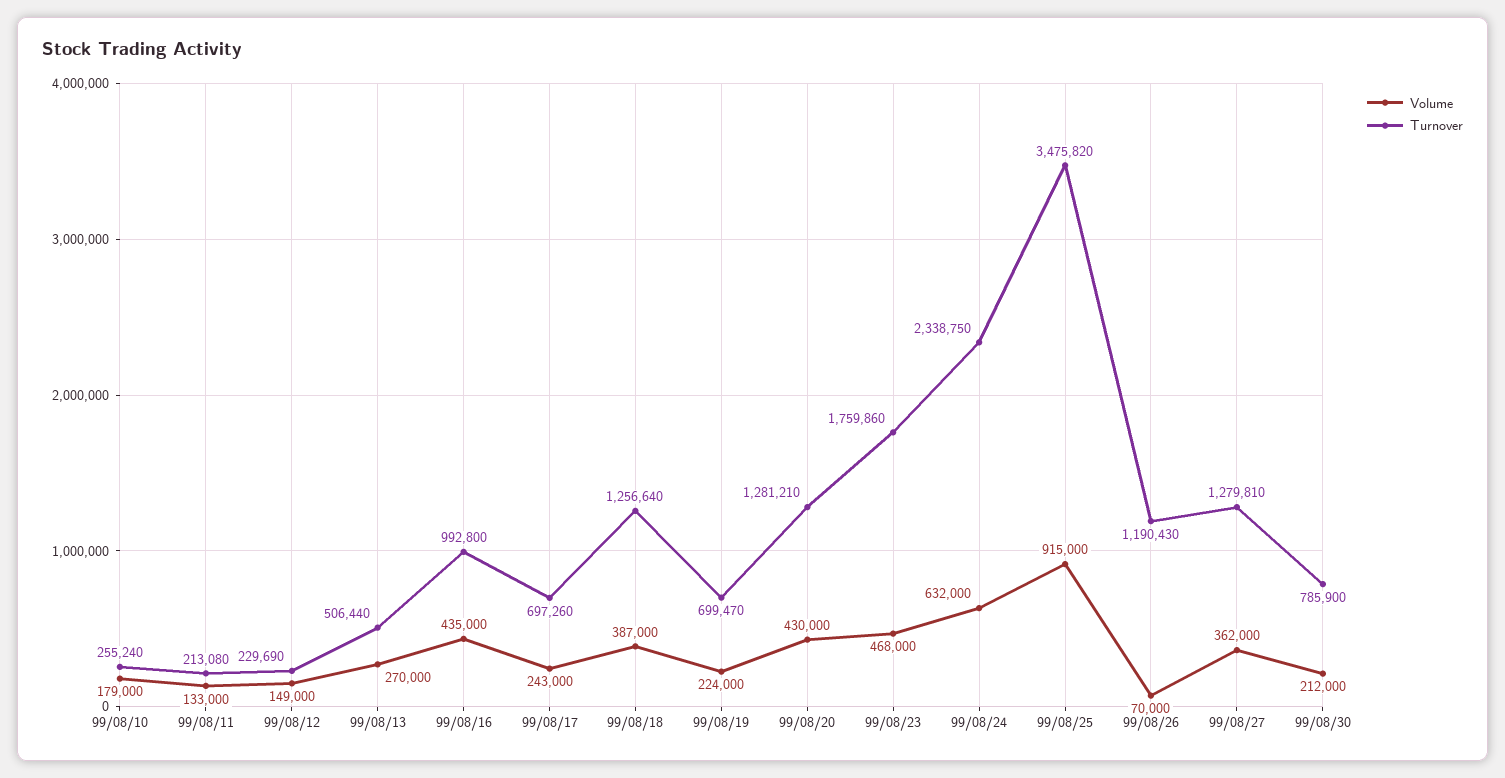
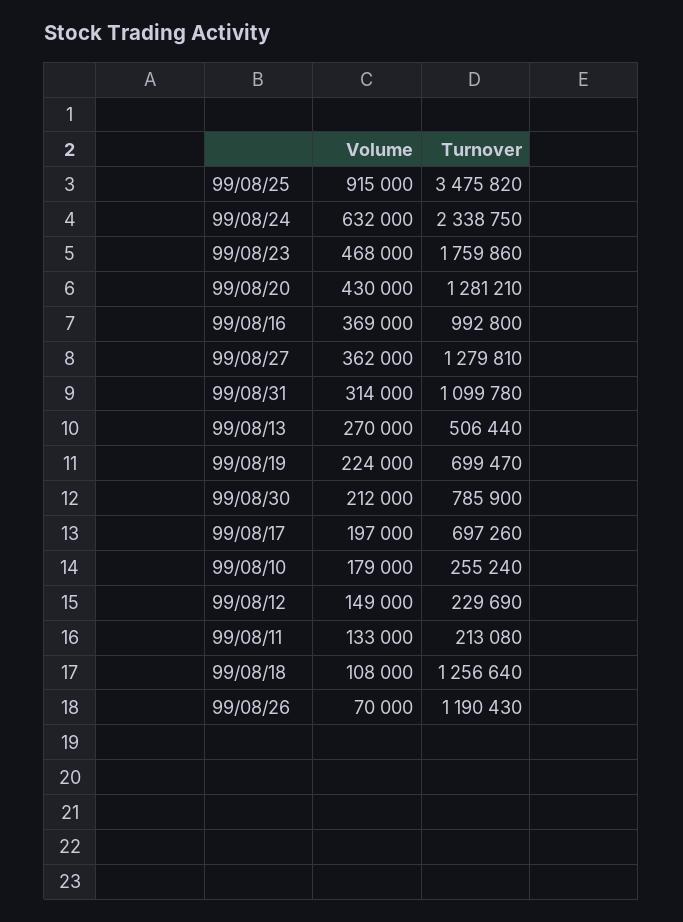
  {
    "Volume": {
      "99/08/10": 179000,
      "99/08/11": 133000,
      "99/08/12": 149000,
      "99/08/13": 270000,
-     "99/08/16": 435000,
+     "99/08/16": 369000,
-     "99/08/17": 243000,
+     "99/08/17": 197000,
-     "99/08/18": 387000,
+     "99/08/18": 108000,
      "99/08/19": 224000,
      "99/08/20": 430000,
      "99/08/23": 468000,
      "99/08/24": 632000,
      "99/08/25": 915000,
      "99/08/26": 70000,
      "99/08/27": 362000,
-     "99/08/30": 212000
+     "99/08/30": 212000,
+     "99/08/31": 314000
    },
    "Turnover": {
      "99/08/10": 255240,
      "99/08/11": 213080,
      "99/08/12": 229690,
      "99/08/13": 506440,
      "99/08/16": 992800,
      "99/08/17": 697260,
      "99/08/18": 1256640,
      "99/08/19": 699470,
      "99/08/20": 1281210,
      "99/08/23": 1759860,
      "99/08/24": 2338750,
      "99/08/25": 3475820,
      "99/08/26": 1190430,
      "99/08/27": 1279810,
-     "99/08/30": 785900
+     "99/08/30": 785900,
+     "99/08/31": 1099780
    }
  }

